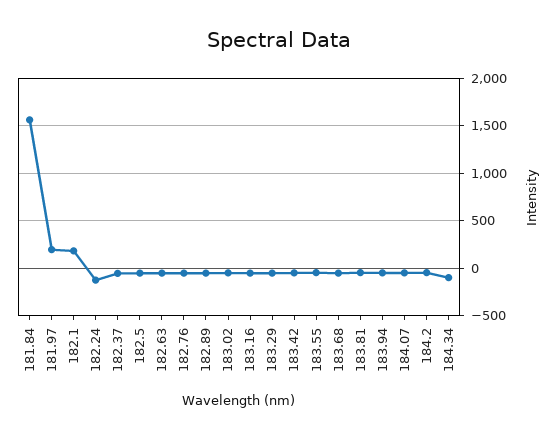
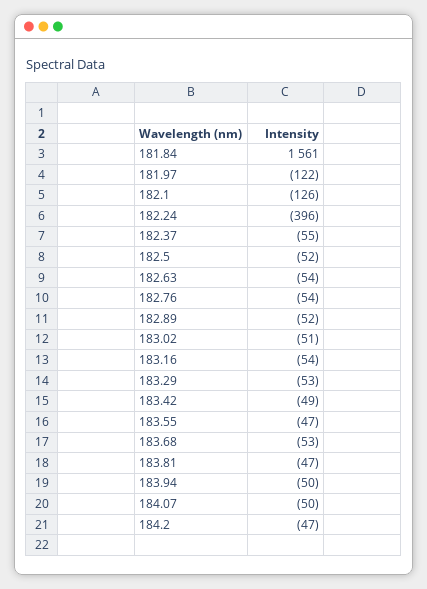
  {
    "181.84": 1561,
-   "181.97": 200,
+   "181.97": -122,
-   "182.1": 200,
+   "182.1": -126,
-   "182.24": -100,
+   "182.24": -396,
    "182.37": -55,
    "182.5": -52,
    "182.63": -54,
    "182.76": -54,
    "182.89": -52,
    "183.02": -51,
    "183.16": -54,
    "183.29": -53,
    "183.42": -49,
    "183.55": -47,
    "183.68": -53,
    "183.81": -47,
    "183.94": -50,
    "184.07": -50,
-   "184.2": -47,
+   "184.2": -47
-   "184.34": -100
  }

